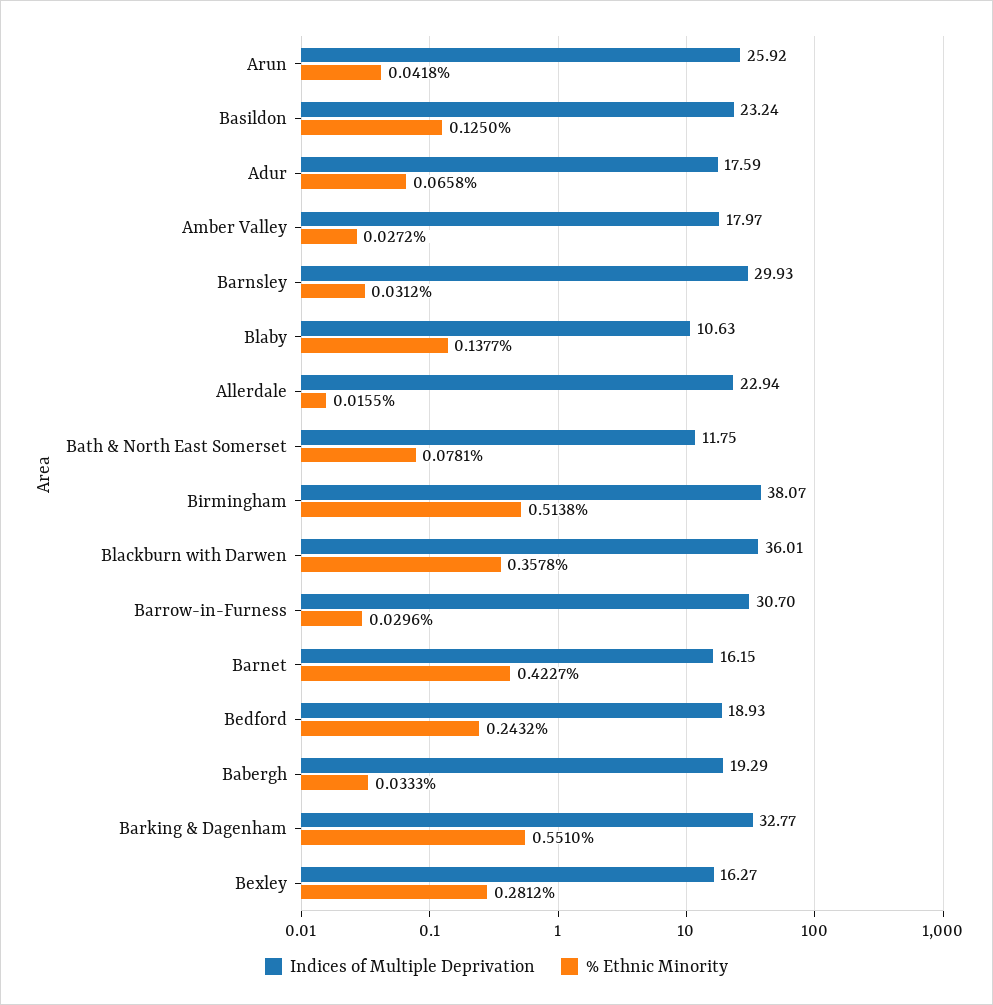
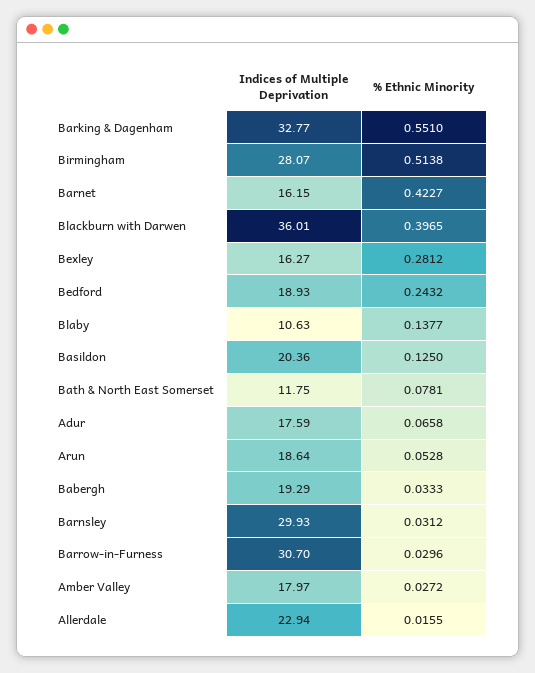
  {
    "Indices of Multiple Deprivation": {
-     "Arun": 25.92,
+     "Arun": 18.64,
-     "Basildon": 23.24,
+     "Basildon": 20.36,
      "Adur": 17.59,
      "Amber Valley": 17.97,
      "Barnsley": 29.93,
      "Blaby": 10.63,
      "Allerdale": 22.94,
      "Bath & North East Somerset": 11.75,
-     "Birmingham": 38.07,
+     "Birmingham": 28.07,
      "Blackburn with Darwen": 36.01,
      "Barrow-in-Furness": 30.7,
      "Barnet": 16.15,
      "Bedford": 18.93,
      "Babergh": 19.29,
      "Barking & Dagenham": 32.77,
      "Bexley": 16.27
    },
    "% Ethnic Minority": {
-     "Arun": 0.0418,
+     "Arun": 0.0528,
      "Basildon": 0.125,
      "Adur": 0.0658,
      "Amber Valley": 0.0272,
      "Barnsley": 0.0312,
      "Blaby": 0.1377,
      "Allerdale": 0.0155,
      "Bath & North East Somerset": 0.0781,
      "Birmingham": 0.5138,
-     "Blackburn with Darwen": 0.3578,
+     "Blackburn with Darwen": 0.3965,
      "Barrow-in-Furness": 0.0296,
      "Barnet": 0.4227,
      "Bedford": 0.2432,
      "Babergh": 0.0333,
      "Barking & Dagenham": 0.551,
      "Bexley": 0.2812
    }
  }

